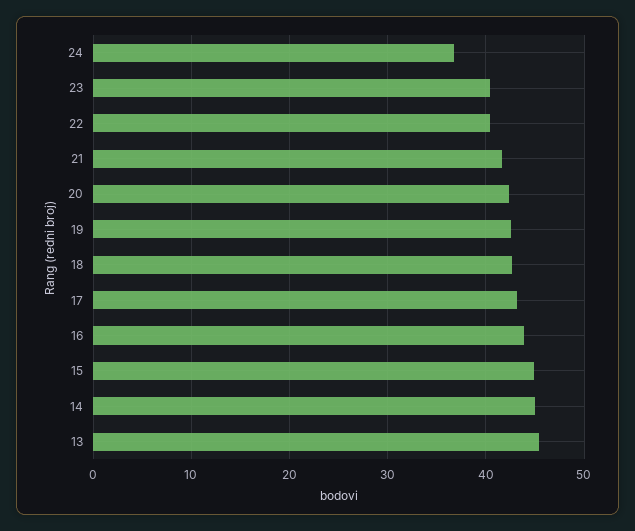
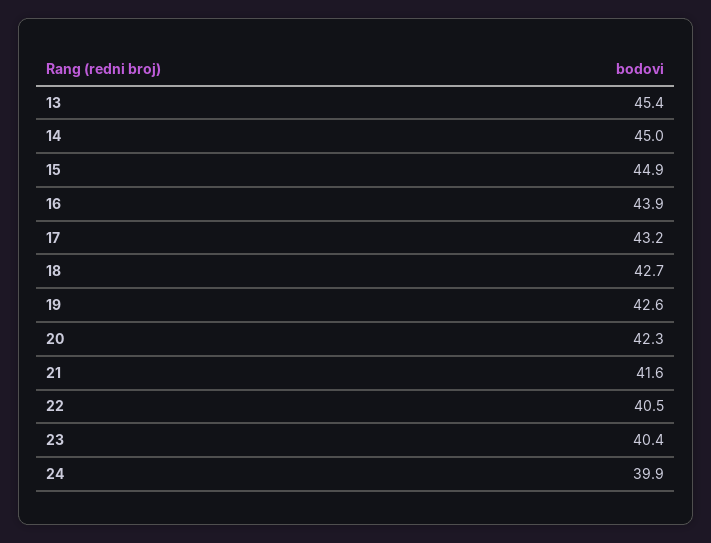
  {
-   "24": 37,
+   "24": 39.9,
    "23": 40.4,
    "22": 40.5,
    "21": 41.6,
    "20": 42.3,
    "19": 42.6,
    "18": 42.7,
    "17": 43.2,
    "16": 43.9,
    "15": 44.9,
    "14": 45,
    "13": 45.4
  }

